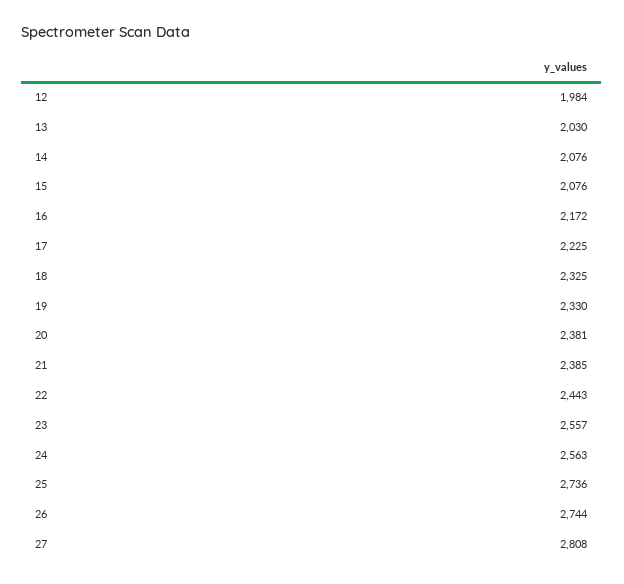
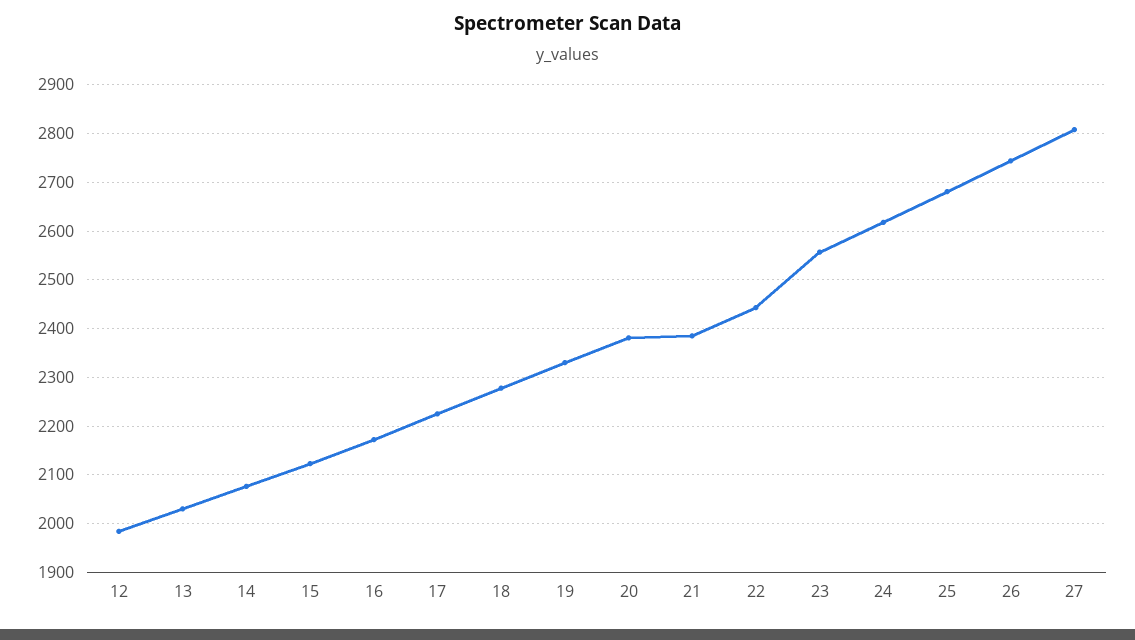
  {
    "12": 1984,
    "13": 2030,
    "14": 2076,
-   "15": 2076,
+   "15": 2120,
    "16": 2172,
    "17": 2225,
-   "18": 2325,
+   "18": 2280,
    "19": 2330,
    "20": 2381,
    "21": 2385,
    "22": 2443,
    "23": 2557,
-   "24": 2563,
+   "24": 2620,
-   "25": 2736,
+   "25": 2680,
    "26": 2744,
    "27": 2808
  }

